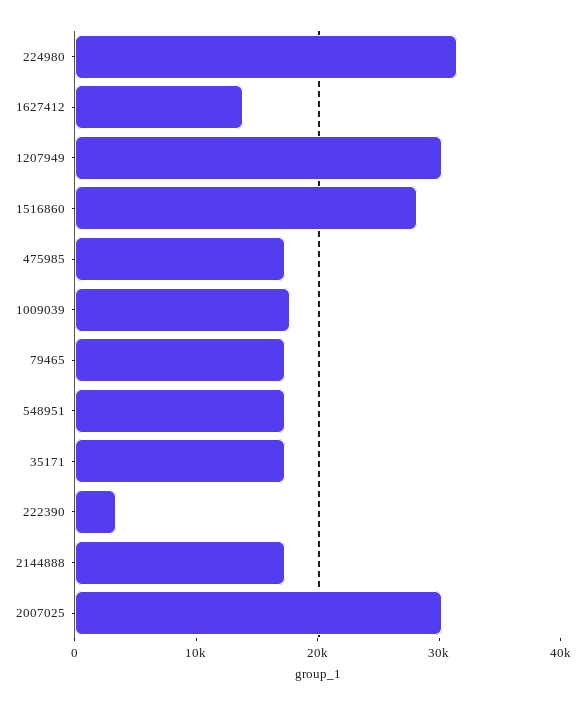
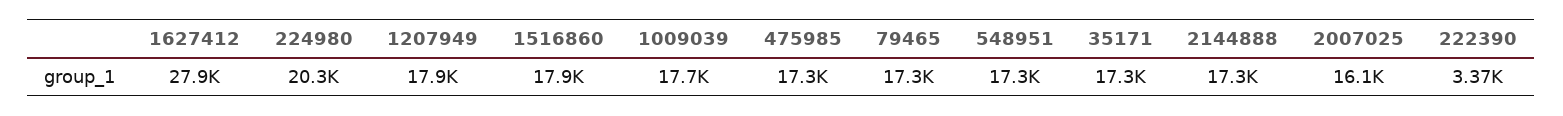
  {
-   "224980": 32000,
+   "224980": 20300,
-   "1627412": 14000,
+   "1627412": 27900,
-   "1207949": 30000,
+   "1207949": 17900,
-   "1516860": 28000,
+   "1516860": 17900,
    "475985": 17300,
    "1009039": 17700,
    "79465": 17300,
    "548951": 17300,
    "35171": 17300,
    "222390": 3370,
    "2144888": 17300,
-   "2007025": 30000
+   "2007025": 16100
  }

